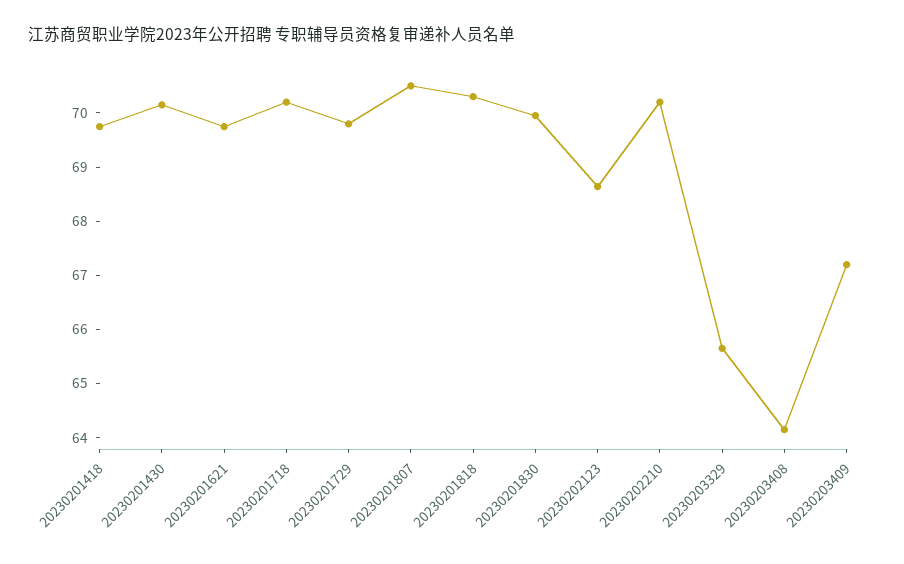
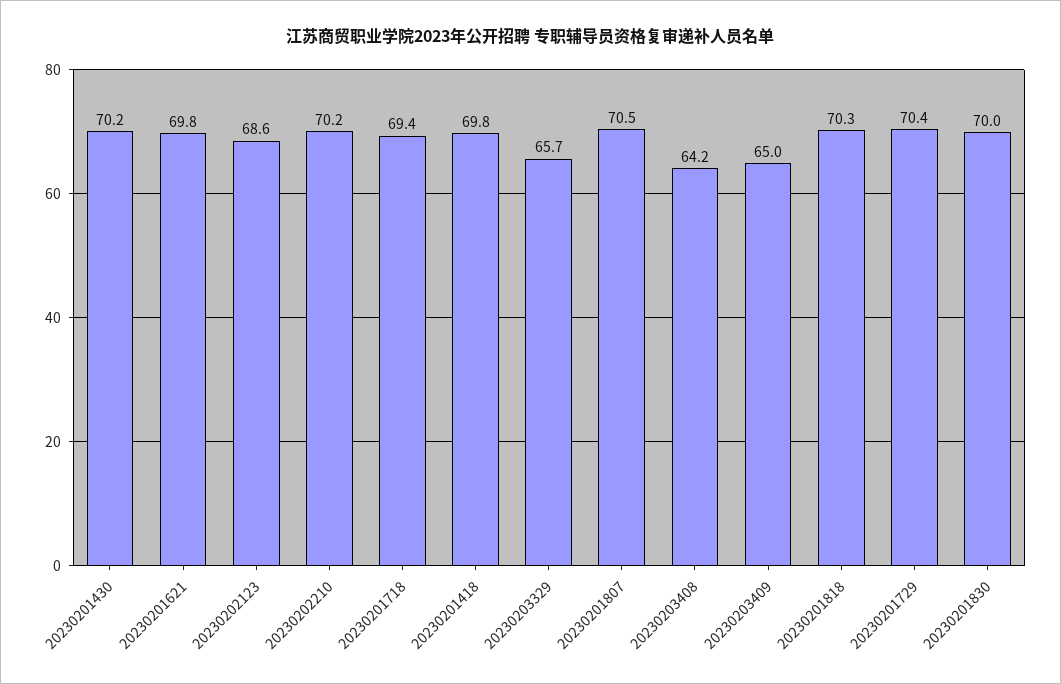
  {
    "20230201418": 69.8,
    "20230201430": 70.2,
    "20230201621": 69.8,
-   "20230201718": 70.2,
+   "20230201718": 69.4,
-   "20230201729": 69.8,
+   "20230201729": 70.4,
    "20230201807": 70.5,
    "20230201818": 70.3,
    "20230201830": 70,
    "20230202123": 68.6,
    "20230202210": 70.2,
    "20230203329": 65.7,
    "20230203408": 64.2,
-   "20230203409": 67.2
+   "20230203409": 65
  }

